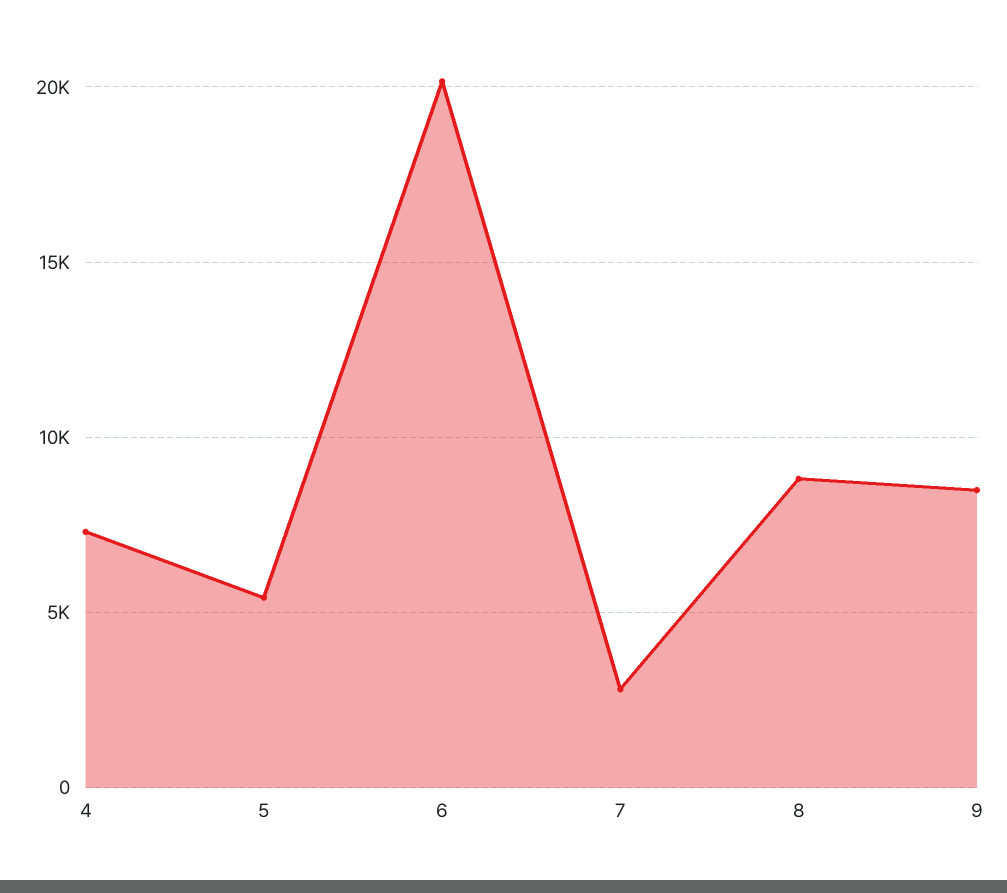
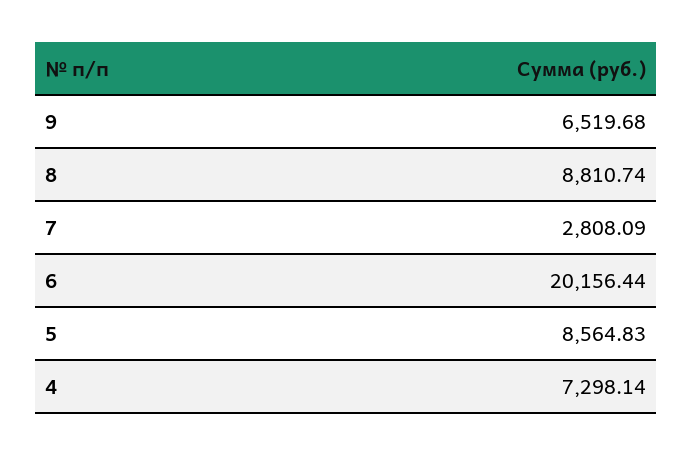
  {
    "4": 7298.14,
-   "5": 5500,
+   "5": 8564.83,
    "6": 20156.44,
    "7": 2808.09,
    "8": 8810.74,
-   "9": 8500
+   "9": 6519.68
  }

